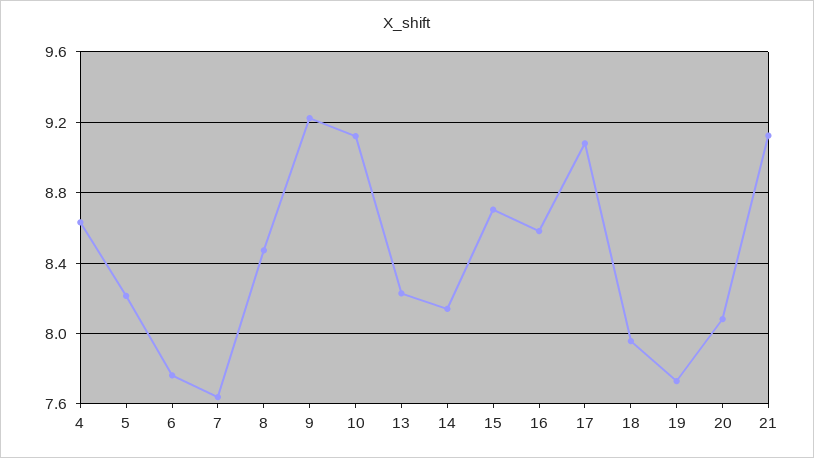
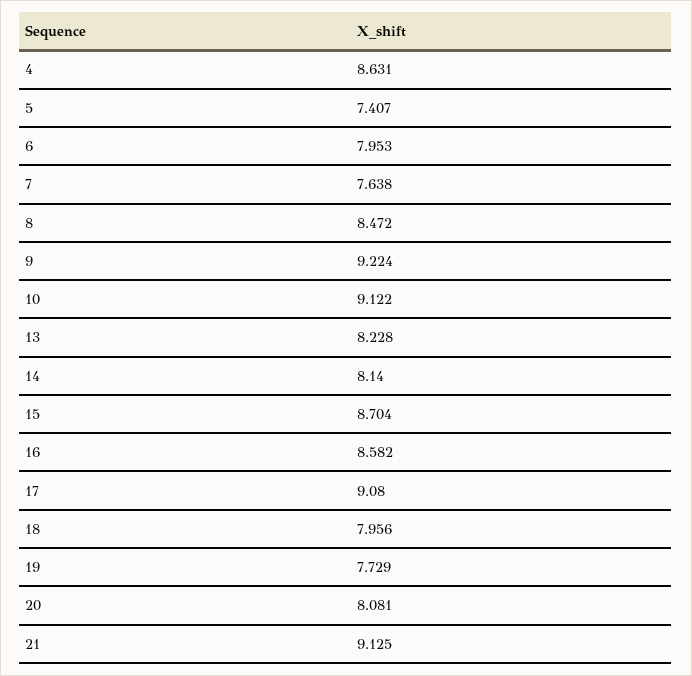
  {
    "4": 8.631,
-   "5": 8.2,
+   "5": 7.407,
-   "6": 7.75,
+   "6": 7.953,
    "7": 7.638,
    "8": 8.472,
    "9": 9.224,
    "10": 9.122,
    "13": 8.228,
    "14": 8.14,
    "15": 8.704,
    "16": 8.582,
    "17": 9.08,
    "18": 7.956,
    "19": 7.729,
    "20": 8.081,
    "21": 9.125
  }

